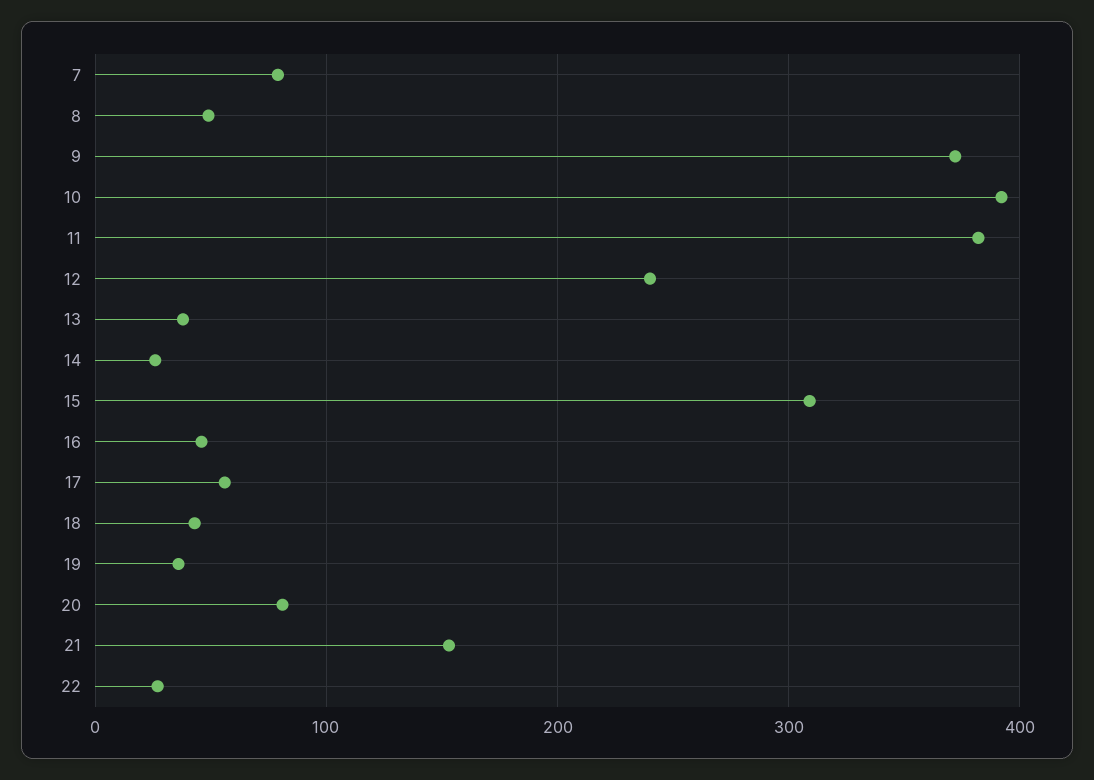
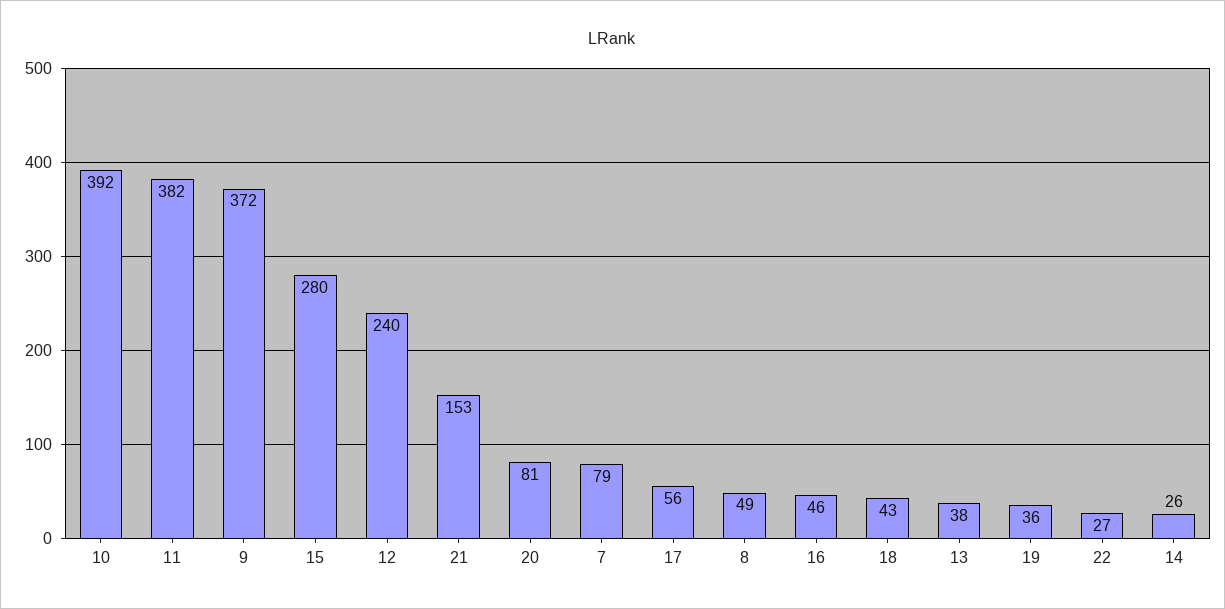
  {
    "7": 79,
    "8": 49,
    "9": 372,
    "10": 392,
    "11": 382,
    "12": 240,
    "13": 38,
    "14": 26,
-   "15": 310,
+   "15": 280,
    "16": 46,
    "17": 56,
    "18": 43,
    "19": 36,
    "20": 81,
    "21": 153,
    "22": 27
  }

